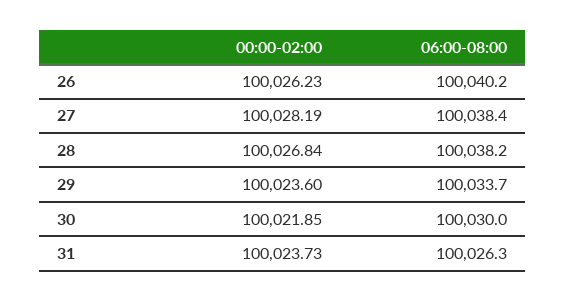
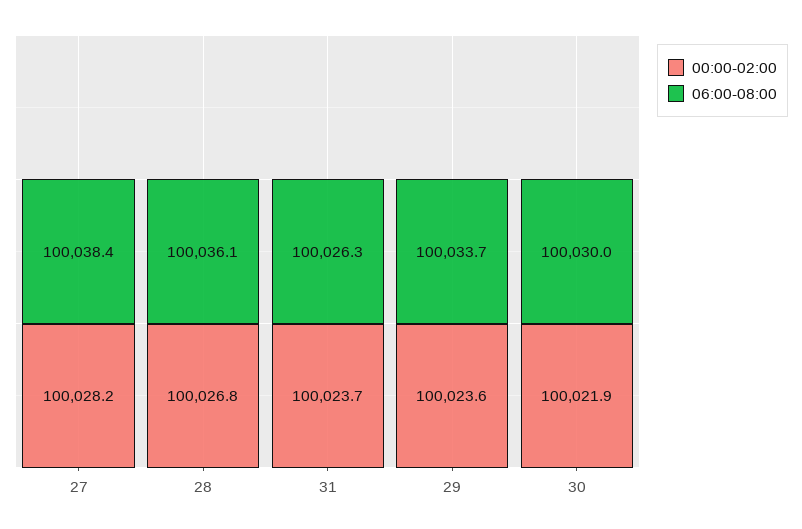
  {
    "00:00-02:00": {
-     "26": 100026.23,
      "27": 100028.19,
      "28": 100026.84,
      "29": 100023.6,
      "30": 100021.85,
      "31": 100023.73
    },
    "06:00-08:00": {
-     "26": 100040.2,
      "27": 100038.4,
-     "28": 100038.2,
+     "28": 100036.1,
      "29": 100033.7,
      "30": 100030,
      "31": 100026.3
    }
  }

